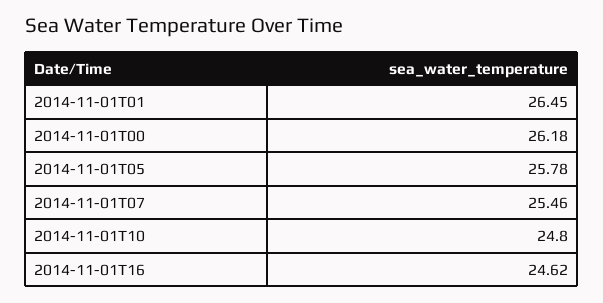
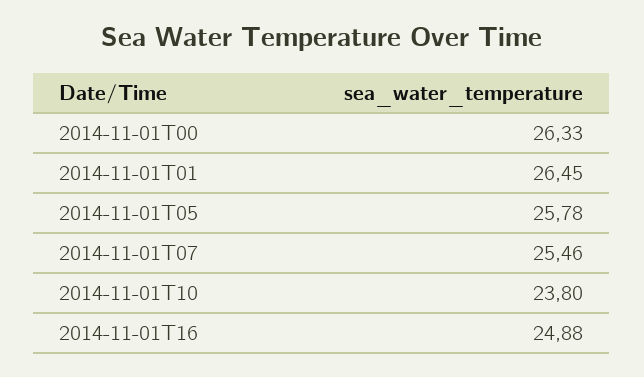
  {
    "2014-11-01T01": 26.45,
-   "2014-11-01T00": 26.18,
+   "2014-11-01T00": 26.33,
    "2014-11-01T05": 25.78,
    "2014-11-01T07": 25.46,
-   "2014-11-01T10": 24.8,
+   "2014-11-01T10": 23.8,
-   "2014-11-01T16": 24.62
+   "2014-11-01T16": 24.88
  }

